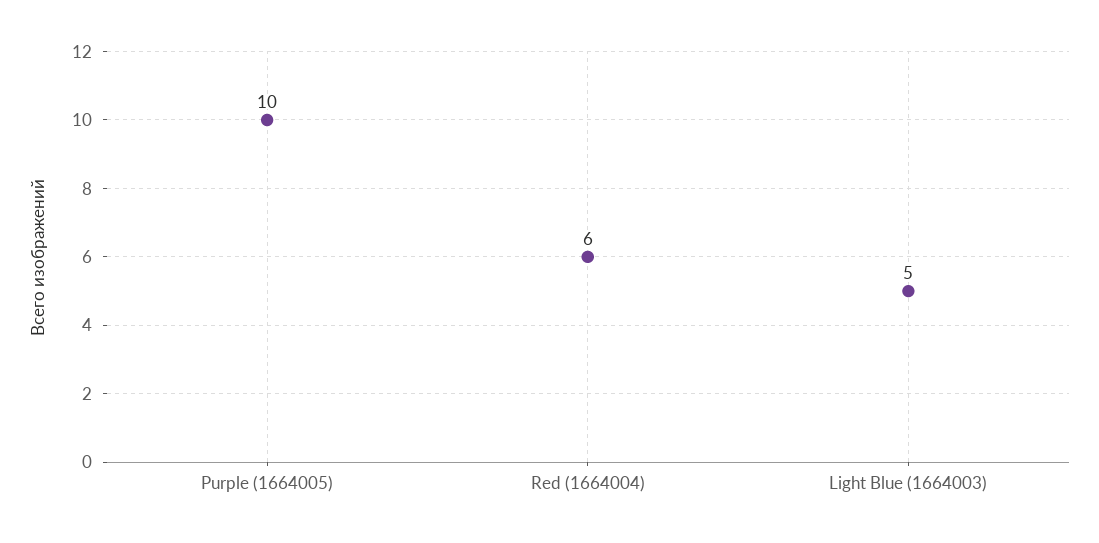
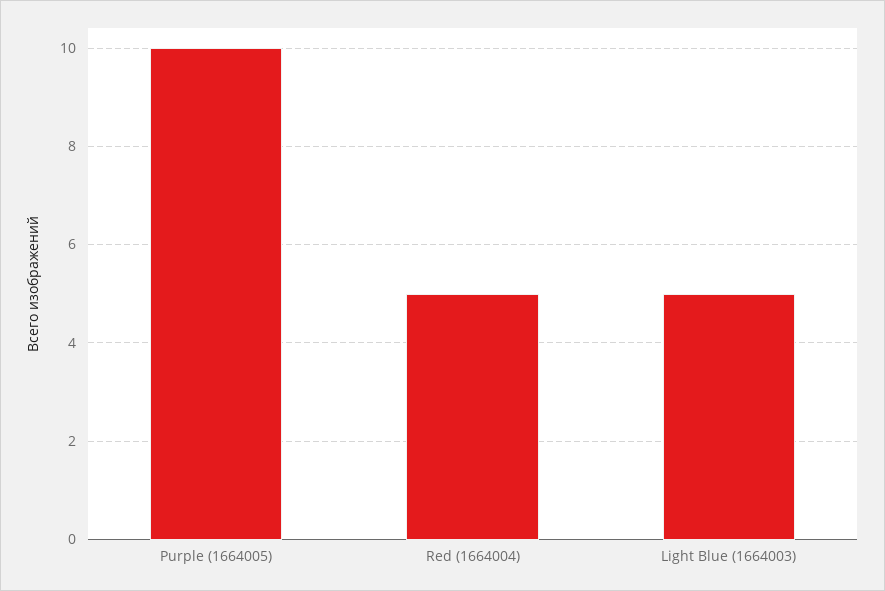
  {
    "Purple (1664005)": 10,
-   "Red (1664004)": 6,
+   "Red (1664004)": 5,
    "Light Blue (1664003)": 5
  }

